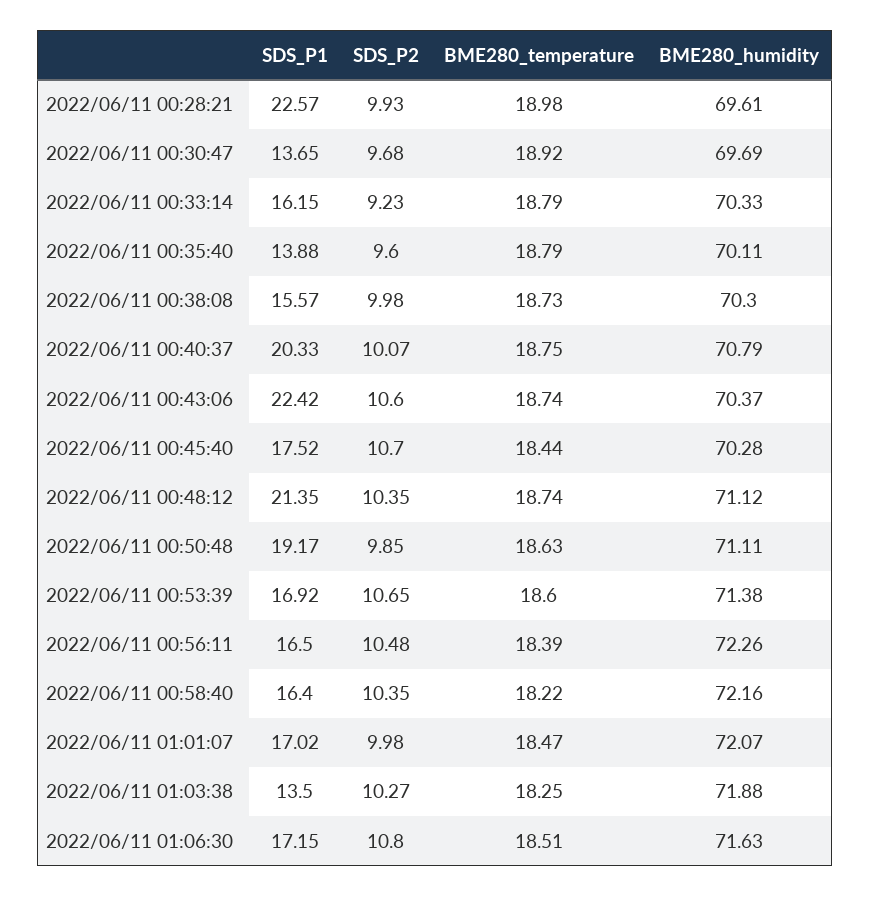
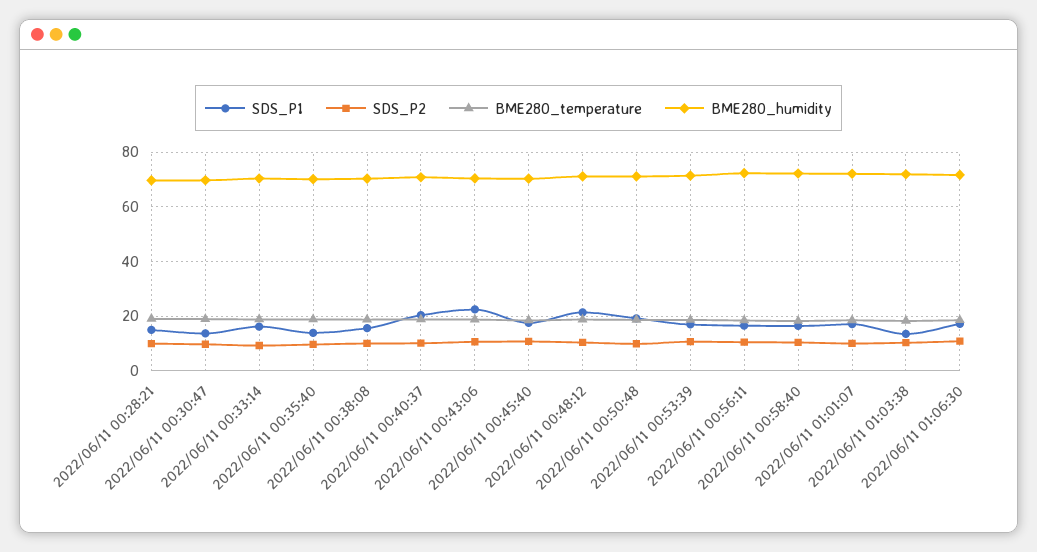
  {
    "SDS_P1": {
-     "2022/06/11 00:28:21": 22.57,
+     "2022/06/11 00:28:21": 15,
      "2022/06/11 00:30:47": 13.65,
      "2022/06/11 00:33:14": 16.15,
      "2022/06/11 00:35:40": 13.88,
      "2022/06/11 00:38:08": 15.57,
      "2022/06/11 00:40:37": 20.33,
      "2022/06/11 00:43:06": 22.42,
      "2022/06/11 00:45:40": 17.52,
      "2022/06/11 00:48:12": 21.35,
      "2022/06/11 00:50:48": 19.17,
      "2022/06/11 00:53:39": 16.92,
      "2022/06/11 00:56:11": 16.5,
      "2022/06/11 00:58:40": 16.4,
      "2022/06/11 01:01:07": 17.02,
      "2022/06/11 01:03:38": 13.5,
      "2022/06/11 01:06:30": 17.15
    },
    "SDS_P2": {
      "2022/06/11 00:28:21": 9.93,
      "2022/06/11 00:30:47": 9.68,
      "2022/06/11 00:33:14": 9.23,
      "2022/06/11 00:35:40": 9.6,
      "2022/06/11 00:38:08": 9.98,
      "2022/06/11 00:40:37": 10.07,
      "2022/06/11 00:43:06": 10.6,
      "2022/06/11 00:45:40": 10.7,
      "2022/06/11 00:48:12": 10.35,
      "2022/06/11 00:50:48": 9.85,
      "2022/06/11 00:53:39": 10.65,
      "2022/06/11 00:56:11": 10.48,
      "2022/06/11 00:58:40": 10.35,
      "2022/06/11 01:01:07": 9.98,
      "2022/06/11 01:03:38": 10.27,
      "2022/06/11 01:06:30": 10.8
    },
    "BME280_temperature": {
      "2022/06/11 00:28:21": 18.98,
      "2022/06/11 00:30:47": 18.92,
      "2022/06/11 00:33:14": 18.79,
      "2022/06/11 00:35:40": 18.79,
      "2022/06/11 00:38:08": 18.73,
      "2022/06/11 00:40:37": 18.75,
      "2022/06/11 00:43:06": 18.74,
      "2022/06/11 00:45:40": 18.44,
      "2022/06/11 00:48:12": 18.74,
      "2022/06/11 00:50:48": 18.63,
      "2022/06/11 00:53:39": 18.6,
      "2022/06/11 00:56:11": 18.39,
      "2022/06/11 00:58:40": 18.22,
      "2022/06/11 01:01:07": 18.47,
      "2022/06/11 01:03:38": 18.25,
      "2022/06/11 01:06:30": 18.51
    },
    "BME280_humidity": {
      "2022/06/11 00:28:21": 69.61,
      "2022/06/11 00:30:47": 69.69,
      "2022/06/11 00:33:14": 70.33,
      "2022/06/11 00:35:40": 70.11,
      "2022/06/11 00:38:08": 70.3,
      "2022/06/11 00:40:37": 70.79,
      "2022/06/11 00:43:06": 70.37,
      "2022/06/11 00:45:40": 70.28,
      "2022/06/11 00:48:12": 71.12,
      "2022/06/11 00:50:48": 71.11,
      "2022/06/11 00:53:39": 71.38,
      "2022/06/11 00:56:11": 72.26,
      "2022/06/11 00:58:40": 72.16,
      "2022/06/11 01:01:07": 72.07,
      "2022/06/11 01:03:38": 71.88,
      "2022/06/11 01:06:30": 71.63
    }
  }

